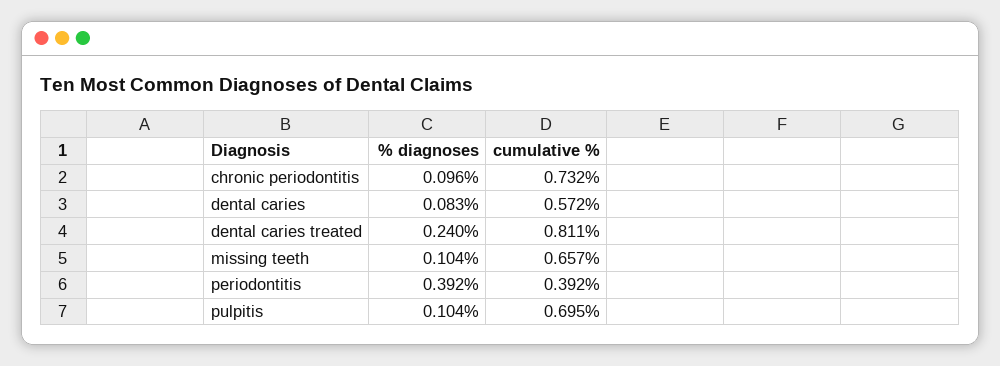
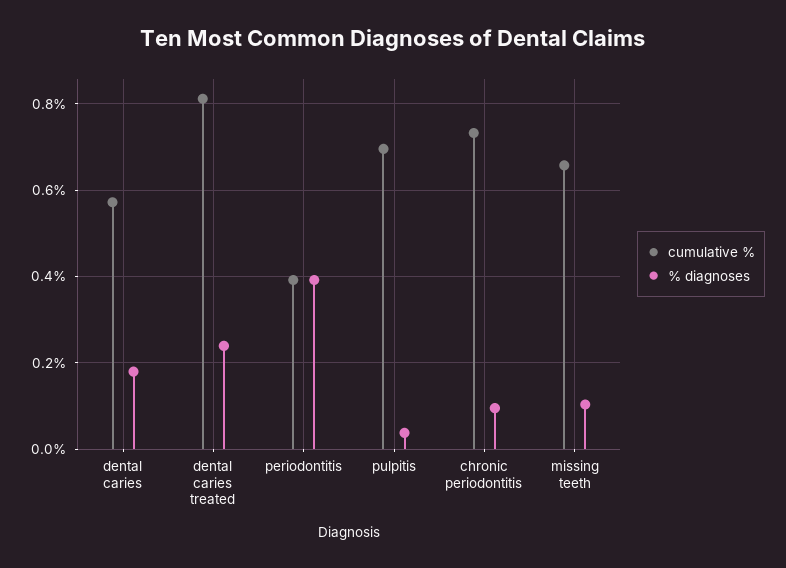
  {
    "% diagnoses": {
      "chronic periodontitis": 0.096,
-     "dental caries": 0.083,
+     "dental caries": 0.18,
      "dental caries treated": 0.24,
      "missing teeth": 0.104,
      "periodontitis": 0.392,
-     "pulpitis": 0.104
+     "pulpitis": 0.04
    },
    "cumulative %": {
      "chronic periodontitis": 0.732,
      "dental caries": 0.572,
      "dental caries treated": 0.811,
      "missing teeth": 0.657,
      "periodontitis": 0.392,
      "pulpitis": 0.695
    }
  }

